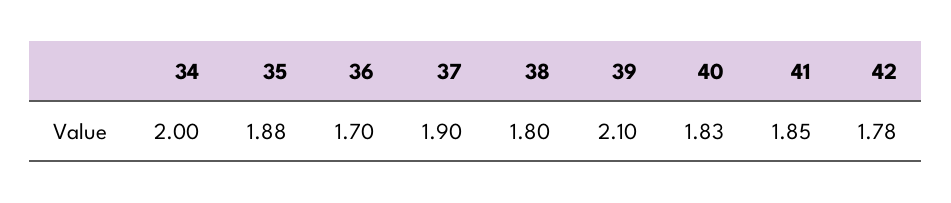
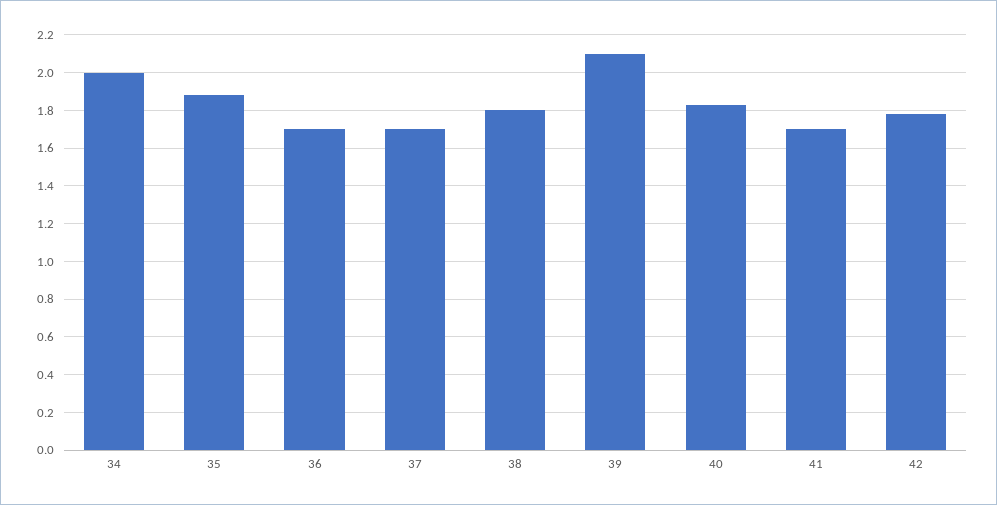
  {
    "34": 2,
    "35": 1.88,
    "36": 1.7,
-   "37": 1.9,
+   "37": 1.7,
    "38": 1.8,
    "39": 2.1,
    "40": 1.83,
-   "41": 1.85,
+   "41": 1.7,
    "42": 1.78
  }

